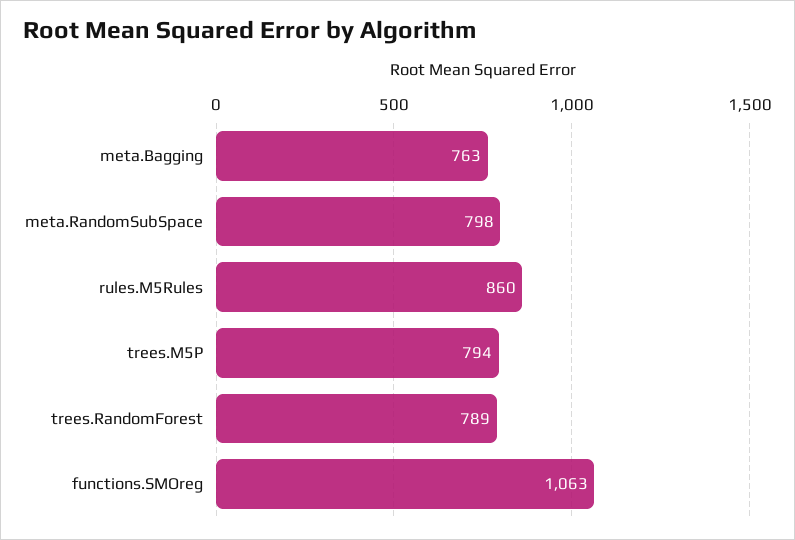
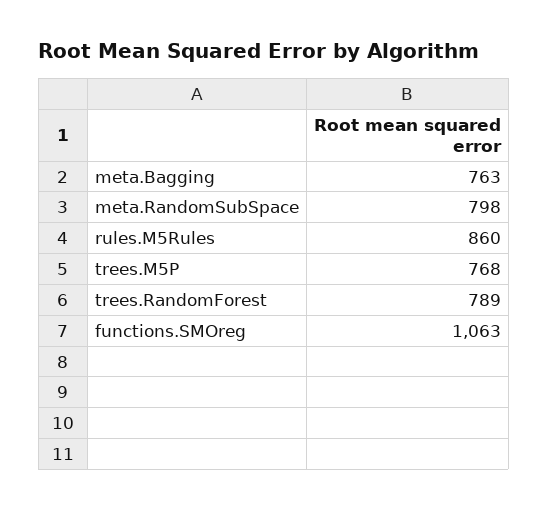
  {
    "meta.Bagging": 763,
    "meta.RandomSubSpace": 798,
    "rules.M5Rules": 860,
-   "trees.M5P": 794,
+   "trees.M5P": 768,
    "trees.RandomForest": 789,
    "functions.SMOreg": 1063
  }

